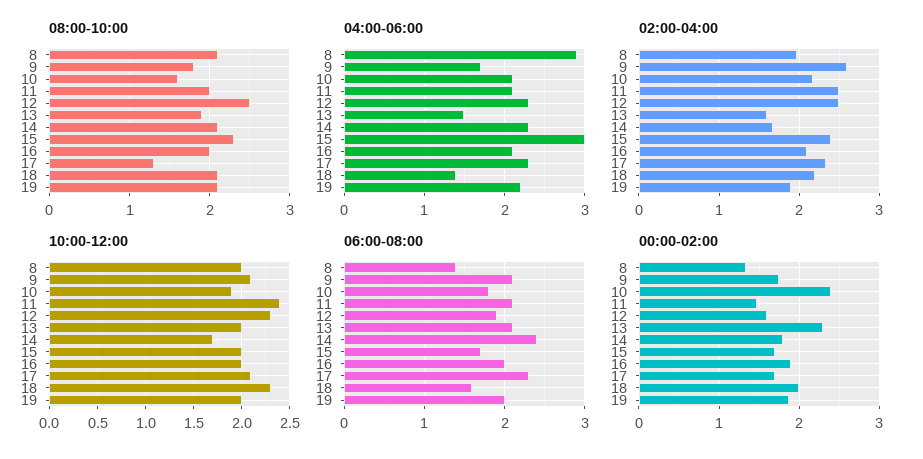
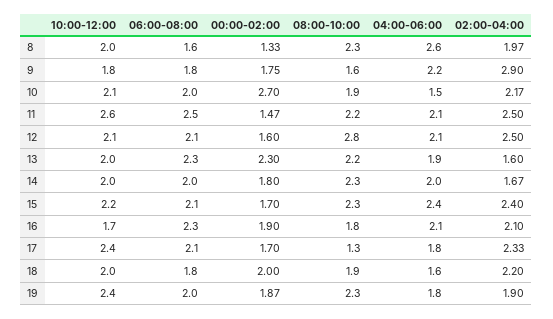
  {
    "08:00-10:00": {
-     "8": 2.1,
+     "8": 2.3,
-     "9": 1.8,
+     "9": 1.6,
-     "10": 1.6,
+     "10": 1.9,
-     "11": 2,
+     "11": 2.2,
-     "12": 2.5,
+     "12": 2.8,
-     "13": 1.9,
+     "13": 2.2,
-     "14": 2.1,
+     "14": 2.3,
      "15": 2.3,
-     "16": 2,
+     "16": 1.8,
      "17": 1.3,
-     "18": 2.1,
+     "18": 1.9,
-     "19": 2.1
+     "19": 2.3
    },
    "04:00-06:00": {
-     "8": 2.9,
+     "8": 2.6,
-     "9": 1.7,
+     "9": 2.2,
-     "10": 2.1,
+     "10": 1.5,
      "11": 2.1,
-     "12": 2.3,
+     "12": 2.1,
-     "13": 1.5,
+     "13": 1.9,
-     "14": 2.3,
+     "14": 2,
-     "15": 3,
+     "15": 2.4,
      "16": 2.1,
-     "17": 2.3,
+     "17": 1.8,
-     "18": 1.4,
+     "18": 1.6,
-     "19": 2.2
+     "19": 1.8
    },
    "02:00-04:00": {
      "8": 1.97,
-     "9": 2.6,
+     "9": 2.9,
      "10": 2.17,
      "11": 2.5,
      "12": 2.5,
      "13": 1.6,
      "14": 1.67,
      "15": 2.4,
      "16": 2.1,
      "17": 2.33,
      "18": 2.2,
      "19": 1.9
    },
    "10:00-12:00": {
      "8": 2,
-     "9": 2.1,
+     "9": 1.8,
-     "10": 1.9,
+     "10": 2.1,
-     "11": 2.4,
+     "11": 2.6,
-     "12": 2.3,
+     "12": 2.1,
      "13": 2,
-     "14": 1.7,
+     "14": 2,
-     "15": 2,
+     "15": 2.2,
-     "16": 2,
+     "16": 1.7,
-     "17": 2.1,
+     "17": 2.4,
-     "18": 2.3,
+     "18": 2,
-     "19": 2
+     "19": 2.4
    },
    "06:00-08:00": {
-     "8": 1.4,
+     "8": 1.6,
-     "9": 2.1,
+     "9": 1.8,
-     "10": 1.8,
+     "10": 2,
-     "11": 2.1,
+     "11": 2.5,
-     "12": 1.9,
+     "12": 2.1,
-     "13": 2.1,
+     "13": 2.3,
-     "14": 2.4,
+     "14": 2,
-     "15": 1.7,
+     "15": 2.1,
-     "16": 2,
+     "16": 2.3,
-     "17": 2.3,
+     "17": 2.1,
-     "18": 1.6,
+     "18": 1.8,
      "19": 2
    },
    "00:00-02:00": {
      "8": 1.33,
      "9": 1.75,
-     "10": 2.4,
+     "10": 2.7,
      "11": 1.47,
      "12": 1.6,
      "13": 2.3,
      "14": 1.8,
      "15": 1.7,
      "16": 1.9,
      "17": 1.7,
      "18": 2,
      "19": 1.87
    }
  }

